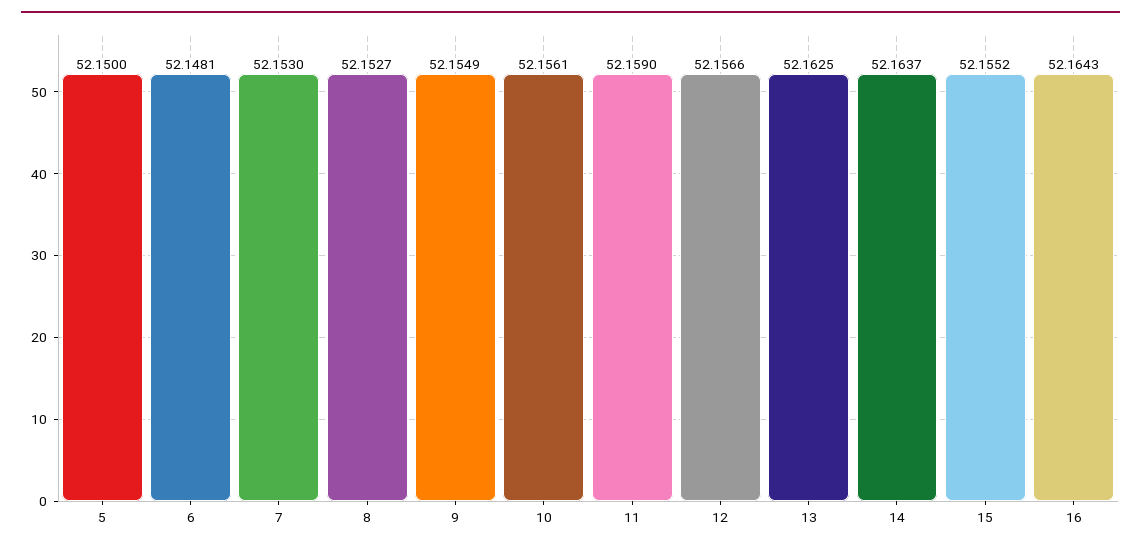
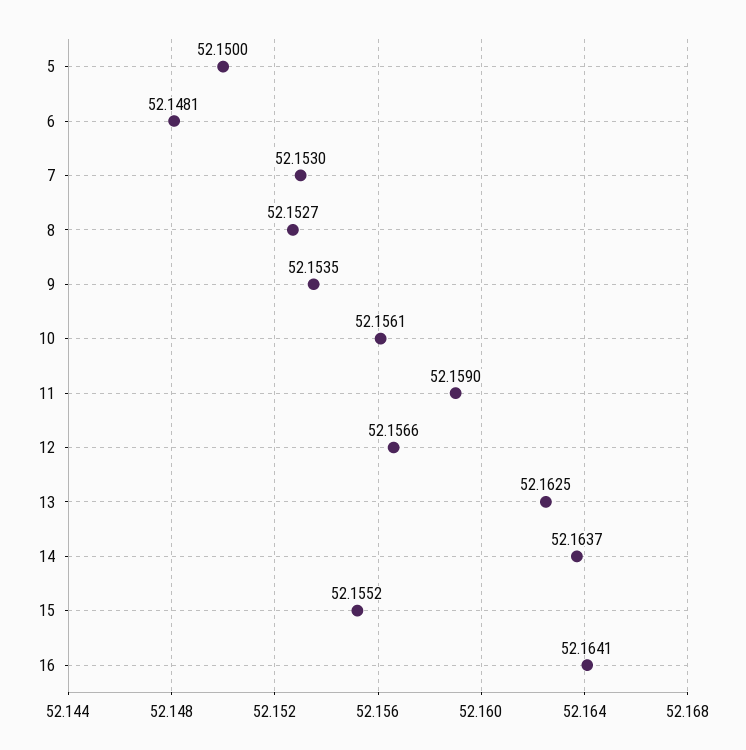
  {
    "5": 52.15,
    "6": 52.1481,
    "7": 52.153,
    "8": 52.1527,
-   "9": 52.1549,
+   "9": 52.1535,
    "10": 52.1561,
    "11": 52.159,
    "12": 52.1566,
    "13": 52.1625,
    "14": 52.1637,
    "15": 52.1552,
-   "16": 52.1643
+   "16": 52.1641
  }

